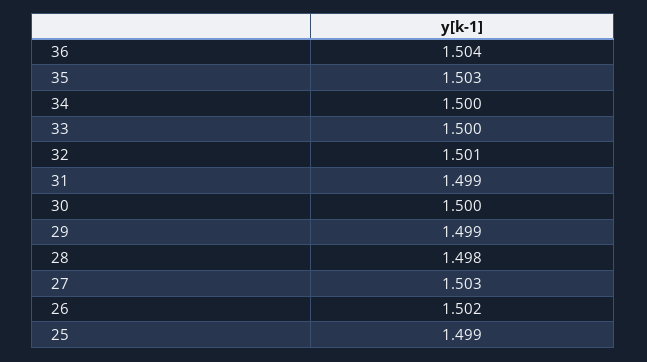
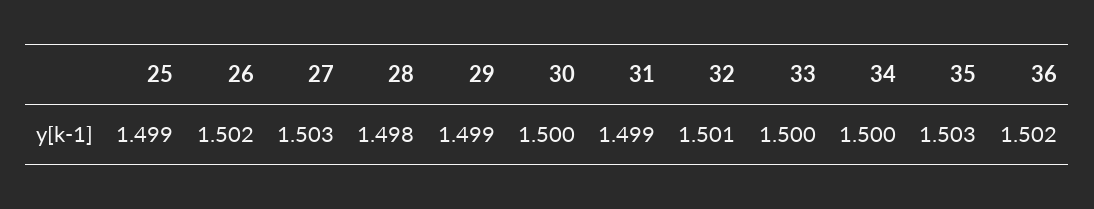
  {
-   "36": 1.504,
+   "36": 1.502,
    "35": 1.503,
    "34": 1.5,
    "33": 1.5,
    "32": 1.501,
    "31": 1.499,
    "30": 1.5,
    "29": 1.499,
    "28": 1.498,
    "27": 1.503,
    "26": 1.502,
    "25": 1.499
  }

